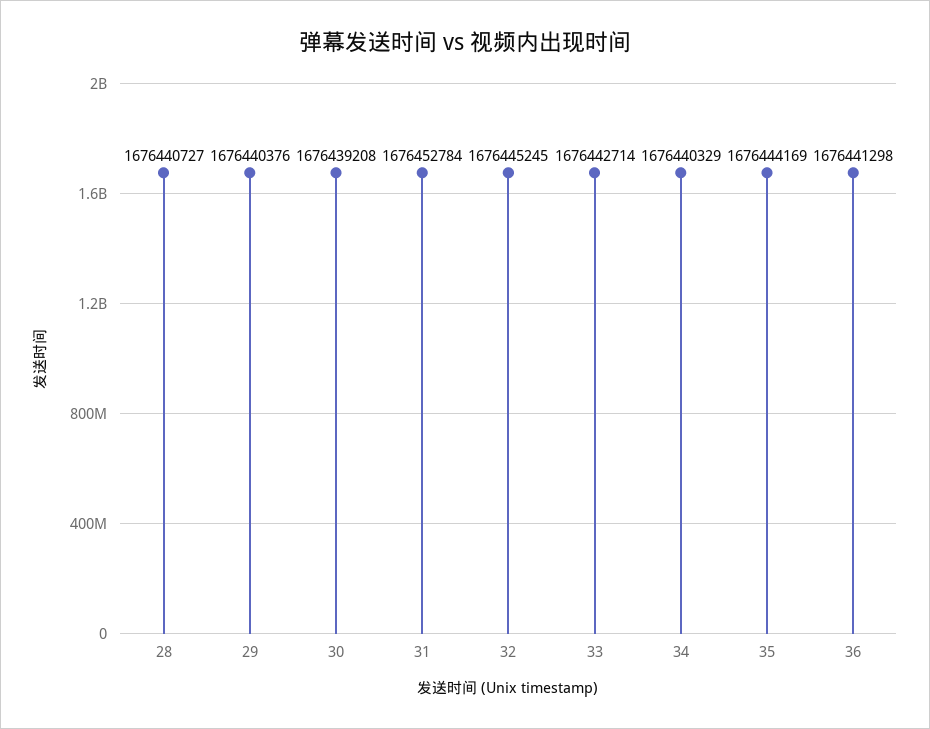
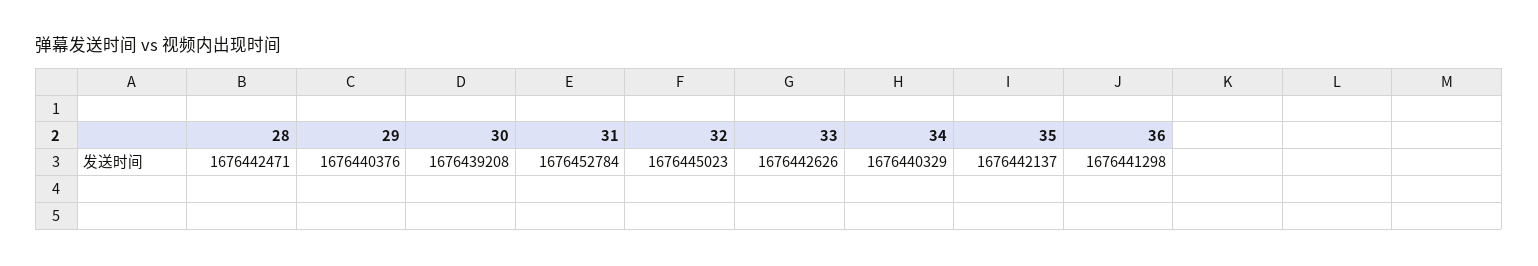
  {
-   "28": 1676440727,
+   "28": 1676442471,
    "29": 1676440376,
    "30": 1676439208,
    "31": 1676452784,
-   "32": 1676445245,
+   "32": 1676445023,
-   "33": 1676442714,
+   "33": 1676442626,
    "34": 1676440329,
-   "35": 1676444169,
+   "35": 1676442137,
    "36": 1676441298
  }

